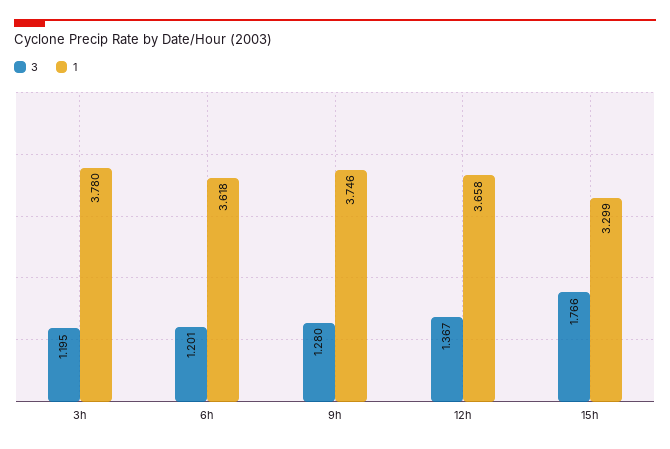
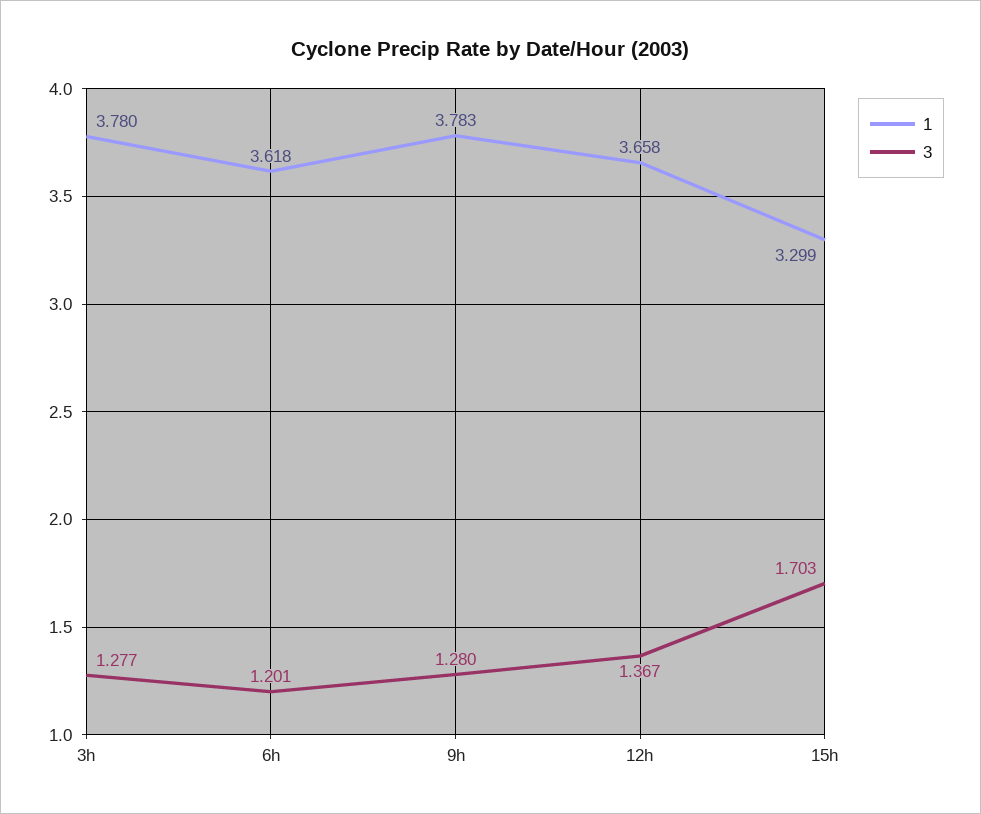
  {
    "3": {
-     "3h": 1.195,
+     "3h": 1.277,
      "6h": 1.201,
      "9h": 1.28,
      "12h": 1.367,
-     "15h": 1.766
+     "15h": 1.703
    },
    "1": {
      "3h": 3.78,
      "6h": 3.618,
-     "9h": 3.746,
+     "9h": 3.783,
      "12h": 3.658,
      "15h": 3.299
    }
  }

